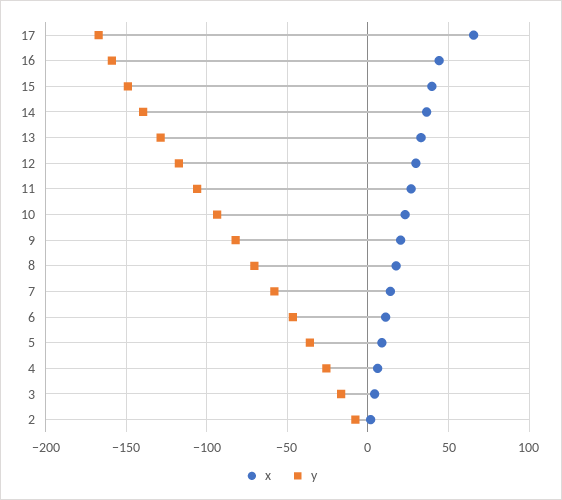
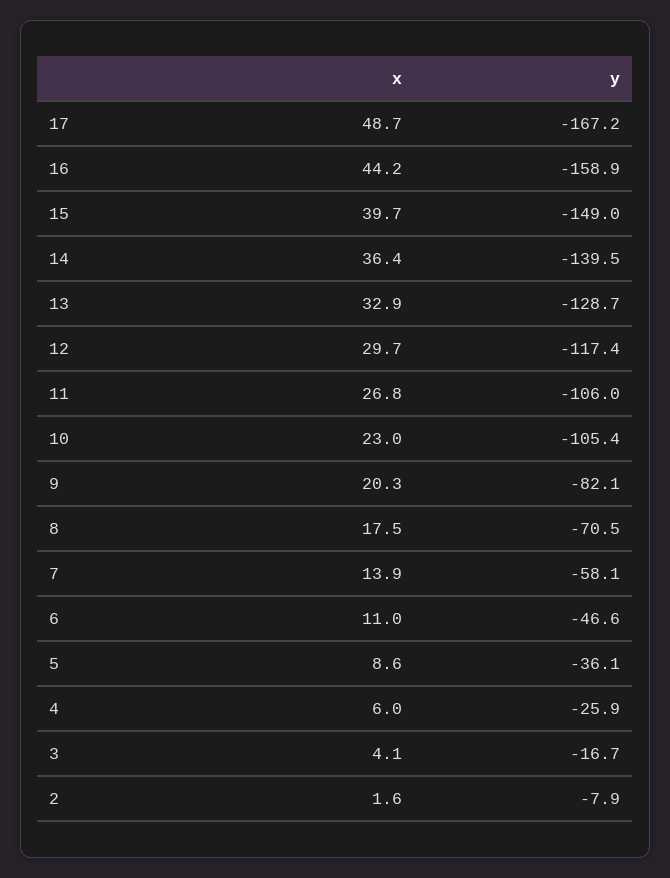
  {
    "x": {
-     "17": 65,
+     "17": 48.7,
      "16": 44.2,
      "15": 39.7,
      "14": 36.4,
      "13": 32.9,
      "12": 29.7,
      "11": 26.8,
      "10": 23,
      "9": 20.3,
      "8": 17.5,
      "7": 13.9,
      "6": 11,
      "5": 8.6,
      "4": 6,
      "3": 4.1,
      "2": 1.6
    },
    "y": {
      "17": -167.2,
      "16": -158.9,
      "15": -149,
      "14": -139.5,
      "13": -128.7,
      "12": -117.4,
      "11": -106,
-     "10": -95,
+     "10": -105.4,
      "9": -82.1,
      "8": -70.5,
      "7": -58.1,
      "6": -46.6,
      "5": -36.1,
      "4": -25.9,
      "3": -16.7,
      "2": -7.9
    }
  }

